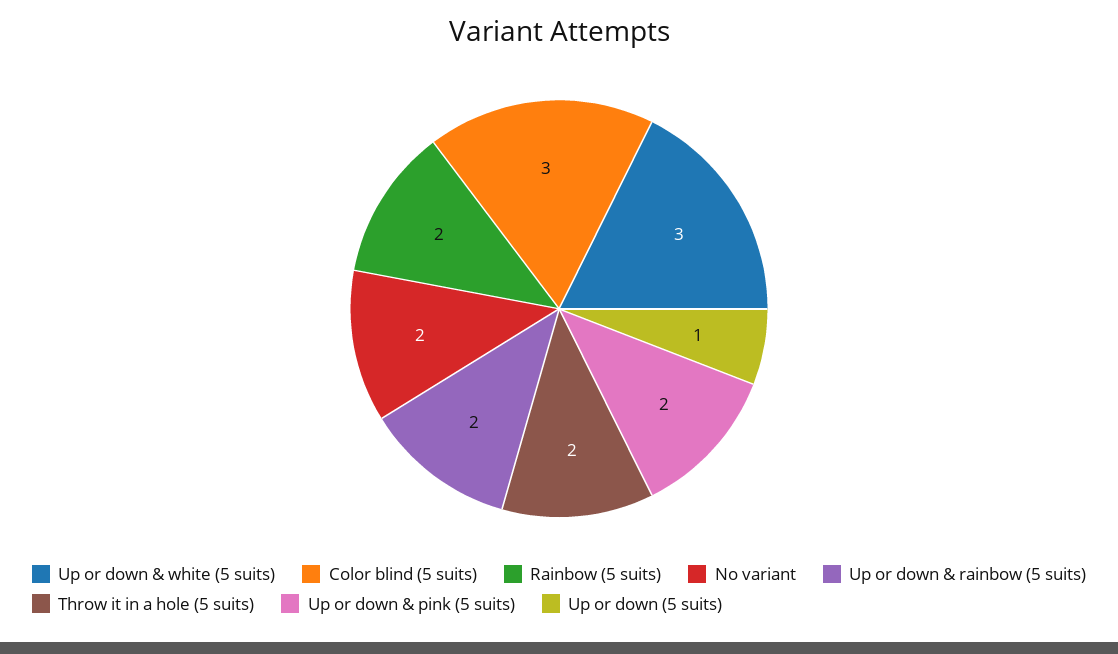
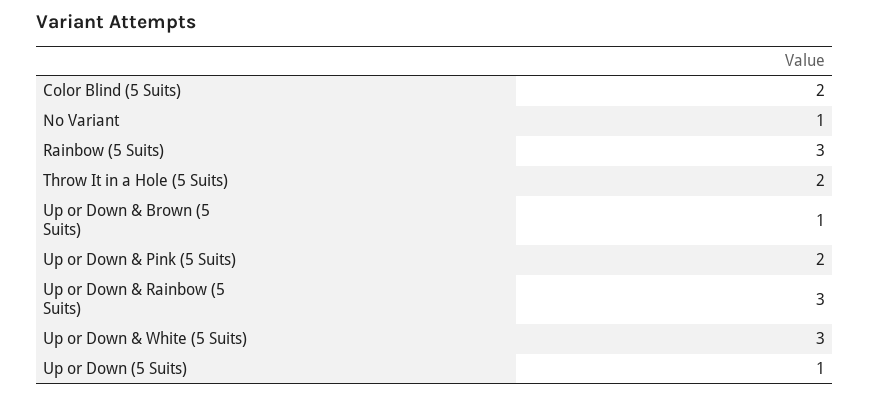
  {
    "Up or down & white (5 suits)": 3,
-   "Color blind (5 suits)": 3,
+   "Color blind (5 suits)": 2,
-   "Rainbow (5 suits)": 2,
+   "Rainbow (5 suits)": 3,
-   "No variant": 2,
+   "No variant": 1,
-   "Up or down & rainbow (5 suits)": 2,
+   "Up or down & rainbow (5 suits)": 3,
    "Throw it in a hole (5 suits)": 2,
    "Up or down & pink (5 suits)": 2,
-   "Up or down (5 suits)": 1
+   "Up or down (5 suits)": 1,
+   "Up or Down & Brown (5 Suits)": 1
  }

